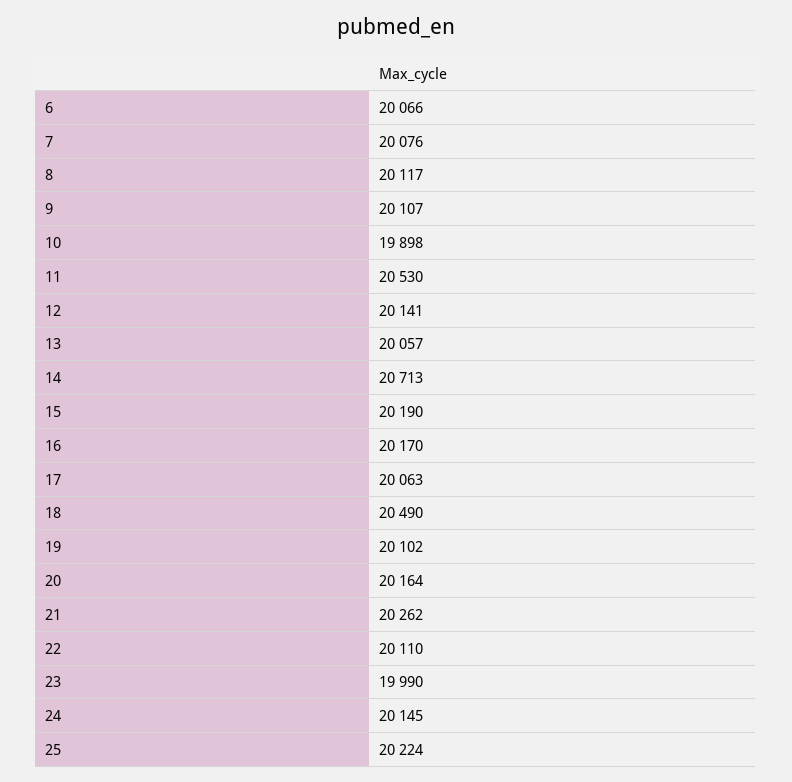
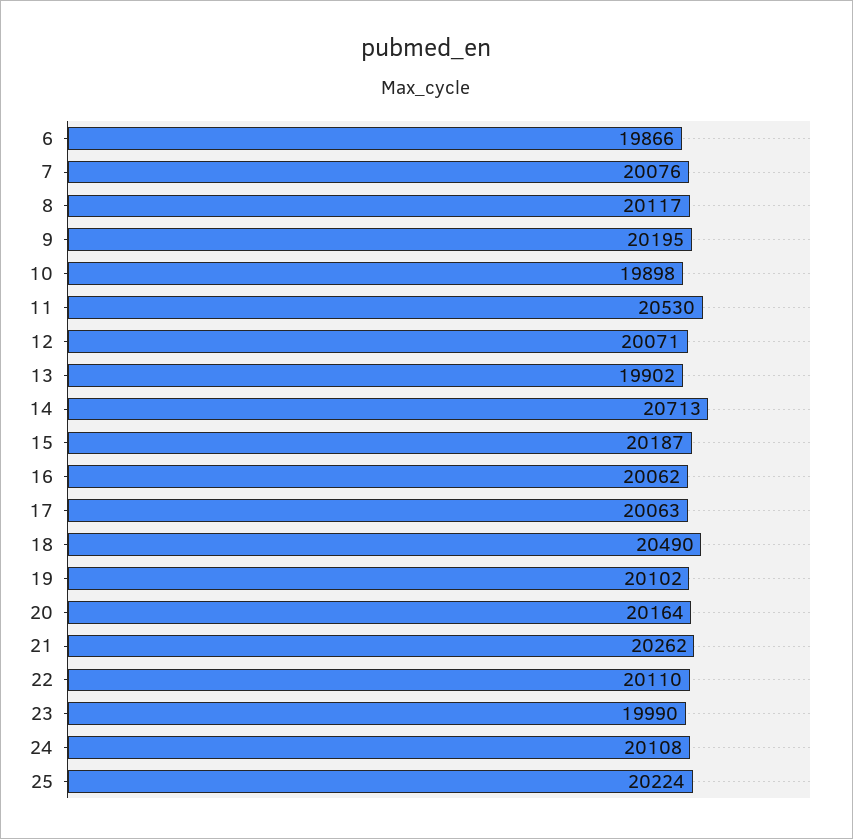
  {
-   "6": 20066,
+   "6": 19866,
    "7": 20076,
    "8": 20117,
-   "9": 20107,
+   "9": 20195,
    "10": 19898,
    "11": 20530,
-   "12": 20141,
+   "12": 20071,
-   "13": 20057,
+   "13": 19902,
    "14": 20713,
-   "15": 20190,
+   "15": 20187,
-   "16": 20170,
+   "16": 20062,
    "17": 20063,
    "18": 20490,
    "19": 20102,
    "20": 20164,
    "21": 20262,
    "22": 20110,
    "23": 19990,
-   "24": 20145,
+   "24": 20108,
    "25": 20224
  }

